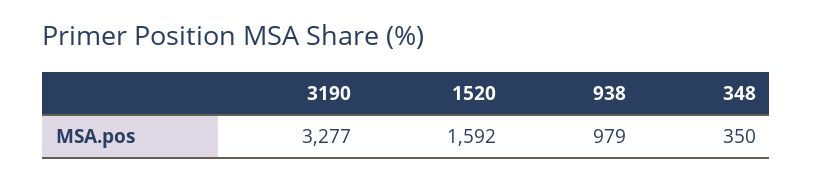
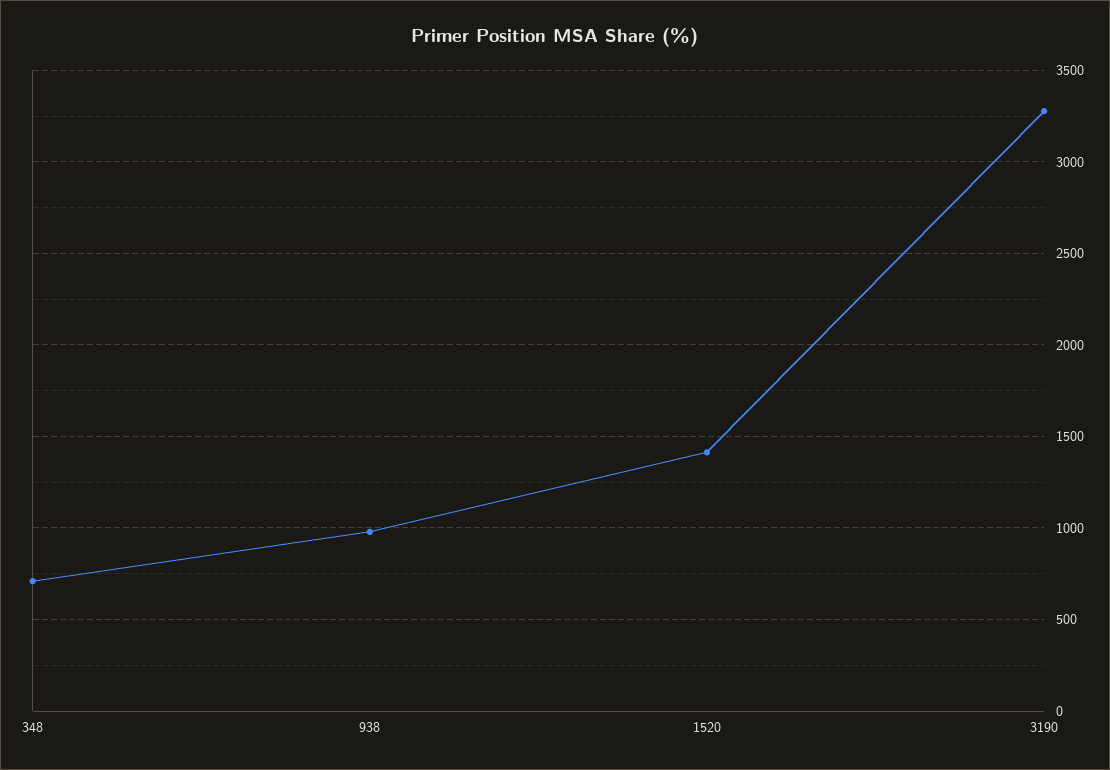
  {
    "3190": 3277,
-   "1520": 1592,
+   "1520": 1400,
    "938": 979,
-   "348": 350
+   "348": 700
  }

